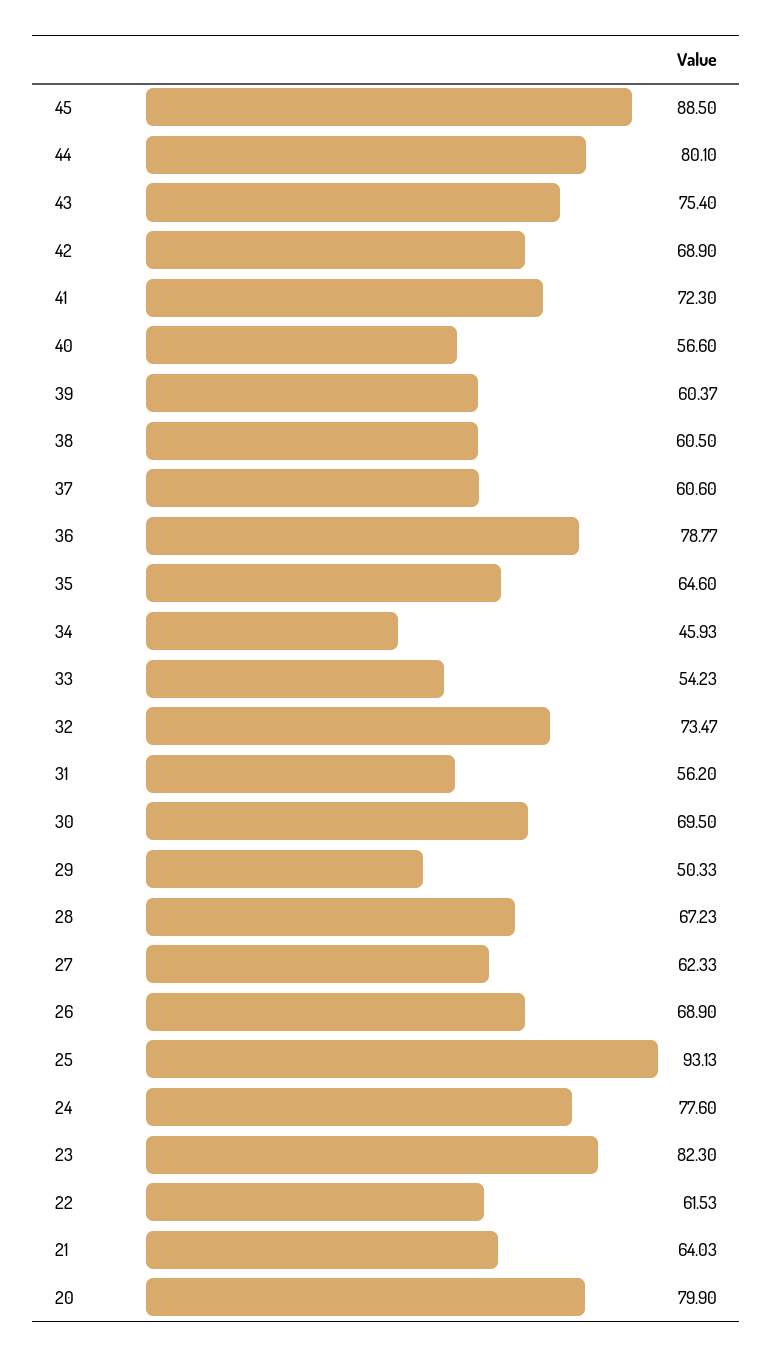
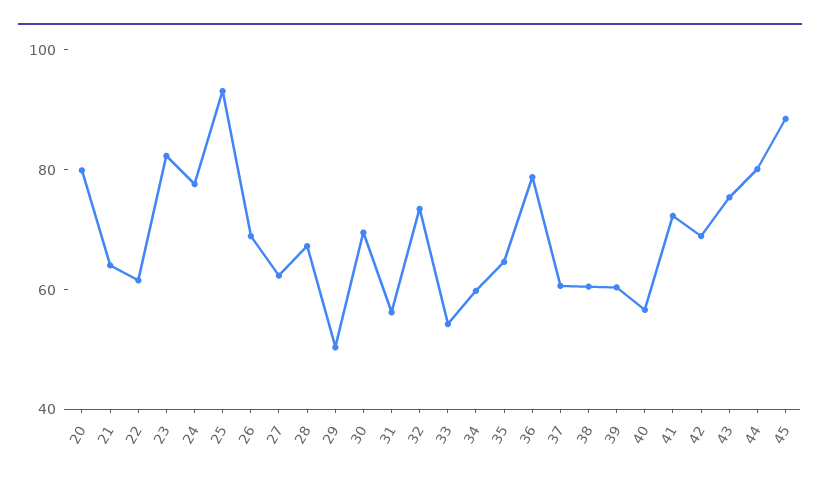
  {
    "45": 88.5,
    "44": 80.1,
    "43": 75.4,
    "42": 68.9,
    "41": 72.3,
    "40": 56.6,
    "39": 60.37,
    "38": 60.5,
    "37": 60.6,
    "36": 78.77,
    "35": 64.6,
-   "34": 45.93,
+   "34": 60,
    "33": 54.23,
    "32": 73.47,
    "31": 56.2,
    "30": 69.5,
    "29": 50.33,
    "28": 67.23,
    "27": 62.33,
    "26": 68.9,
    "25": 93.13,
    "24": 77.6,
    "23": 82.3,
    "22": 61.53,
    "21": 64.03,
    "20": 79.9
  }

